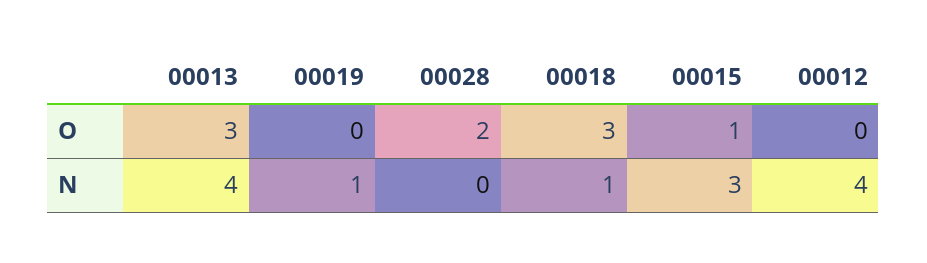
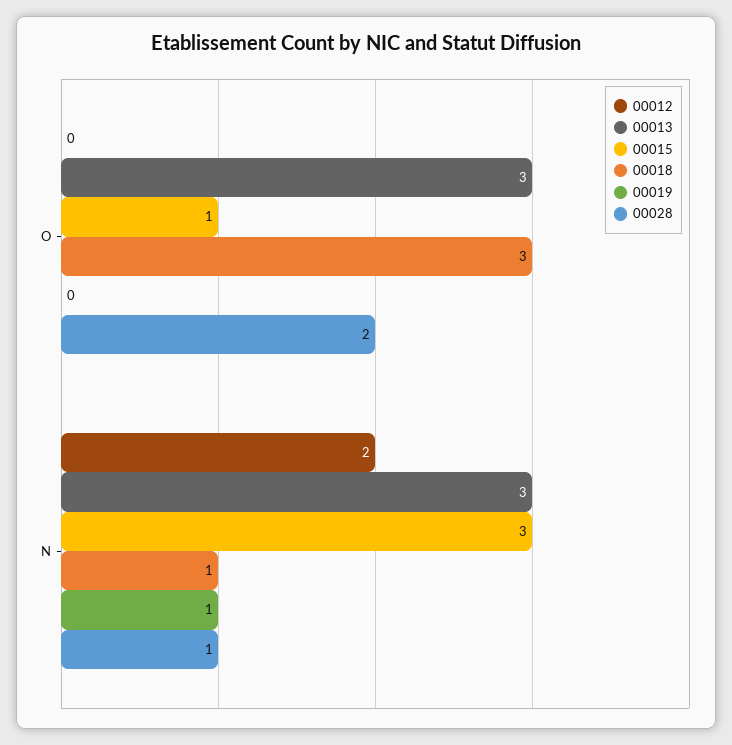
  {
    "00013": {
      "O": 3,
-     "N": 4
+     "N": 3
    },
    "00019": {
      "O": 0,
      "N": 1
    },
    "00028": {
      "O": 2,
-     "N": 0
+     "N": 1
    },
    "00018": {
      "O": 3,
      "N": 1
    },
    "00015": {
      "O": 1,
      "N": 3
    },
    "00012": {
      "O": 0,
-     "N": 4
+     "N": 2
    }
  }

